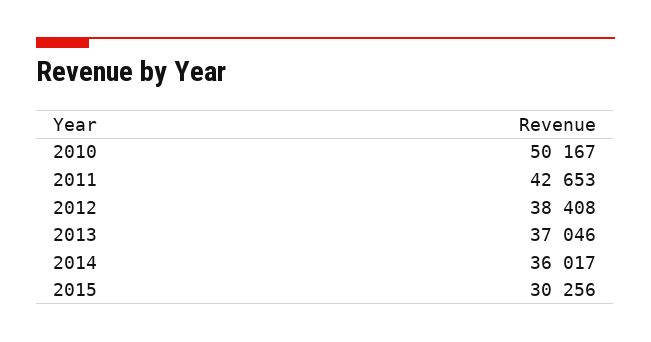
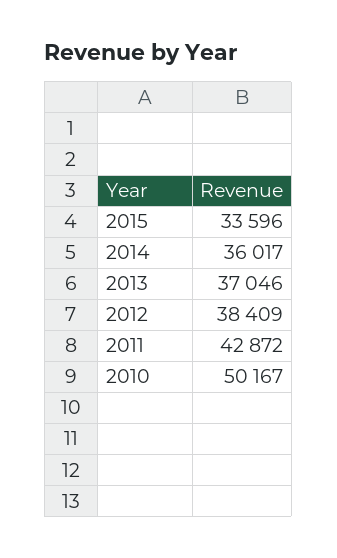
  {
    "2010": 50167,
-   "2011": 42653,
+   "2011": 42872,
-   "2012": 38408,
+   "2012": 38409,
    "2013": 37046,
    "2014": 36017,
-   "2015": 30256
+   "2015": 33596
  }

